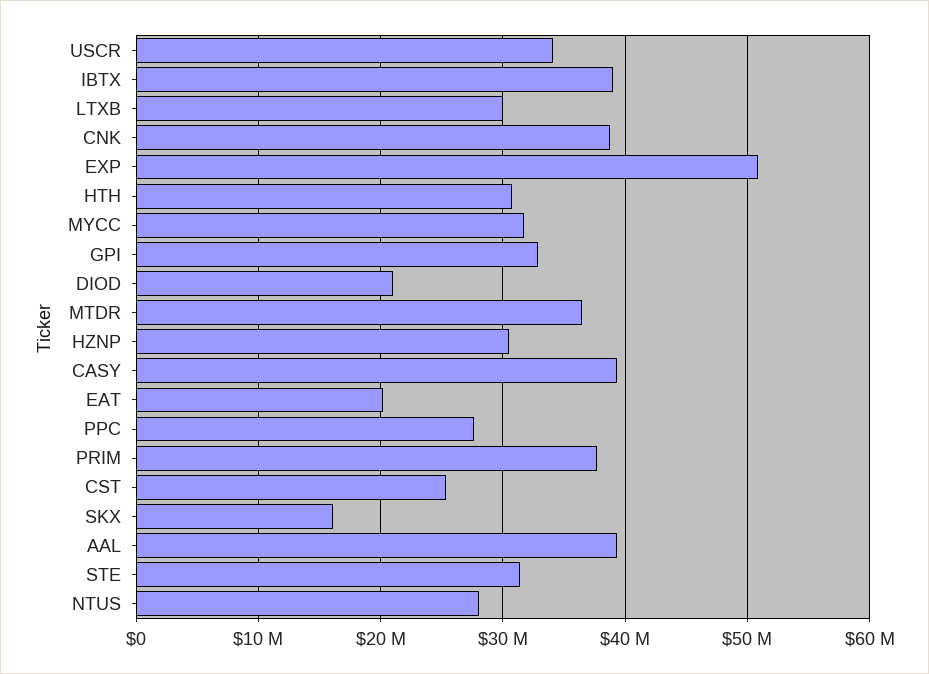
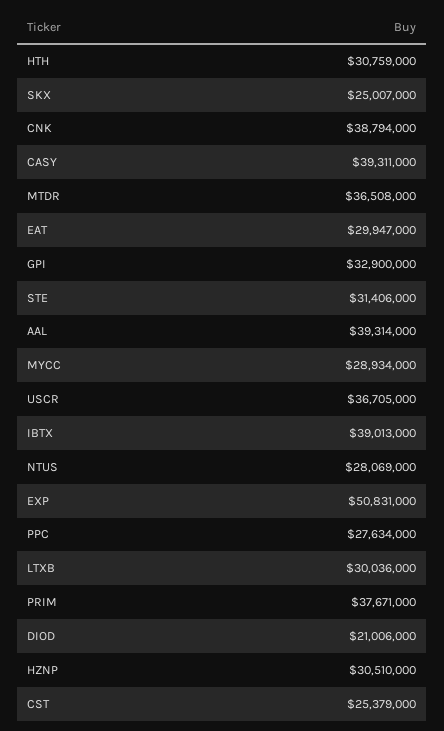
  {
-   "USCR": 34000000,
+   "USCR": 36705000,
    "IBTX": 39013000,
    "LTXB": 30036000,
    "CNK": 38794000,
    "EXP": 50831000,
    "HTH": 30759000,
-   "MYCC": 32000000,
+   "MYCC": 28934000,
    "GPI": 32900000,
    "DIOD": 21006000,
    "MTDR": 36508000,
    "HZNP": 30510000,
    "CASY": 39311000,
-   "EAT": 20000000,
+   "EAT": 29947000,
    "PPC": 27634000,
    "PRIM": 37671000,
    "CST": 25379000,
-   "SKX": 16000000,
+   "SKX": 25007000,
    "AAL": 39314000,
    "STE": 31406000,
    "NTUS": 28069000
  }

